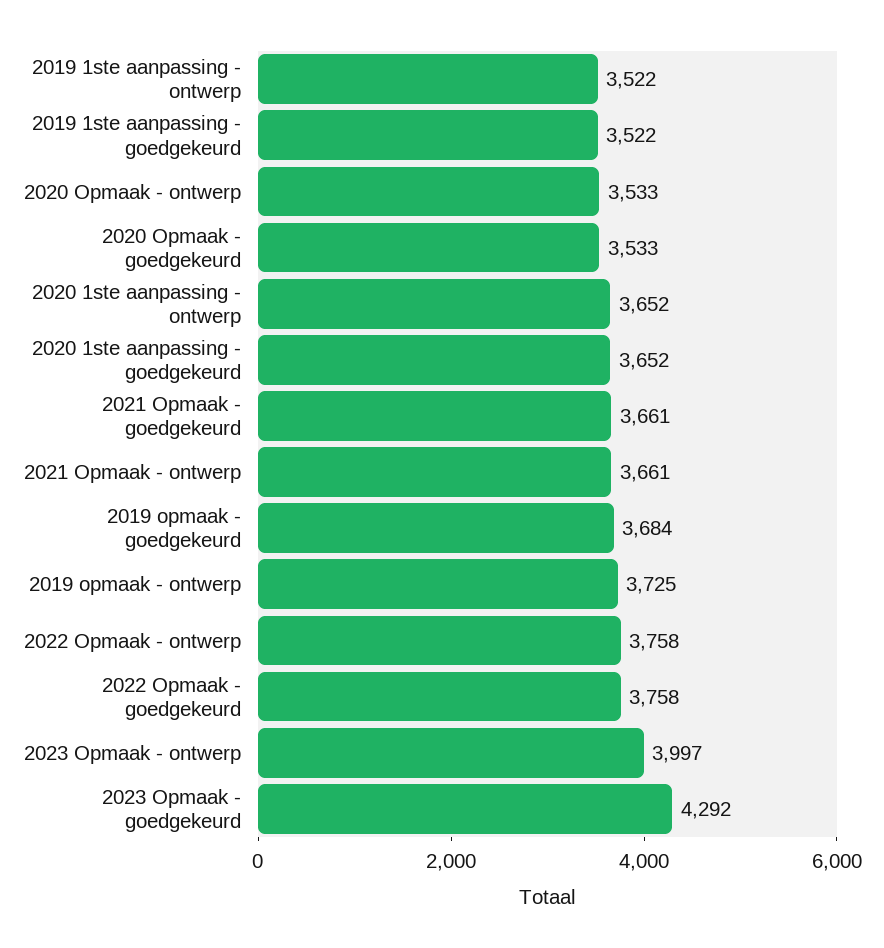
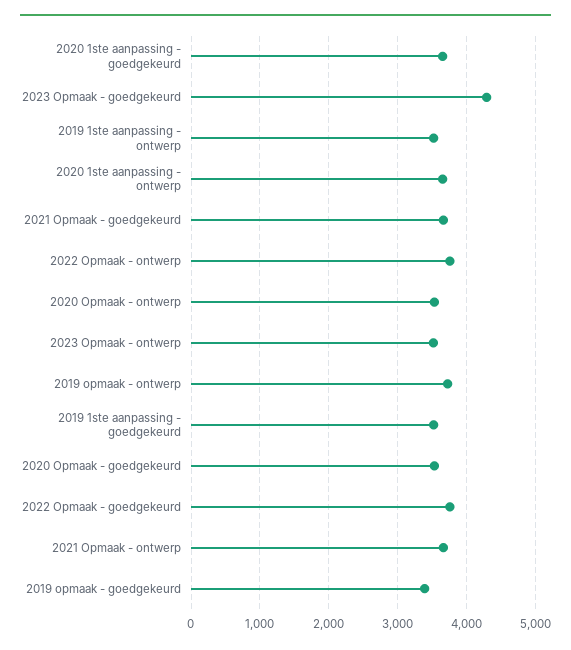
  {
    "2019 1ste aanpassing - ontwerp": 3522,
    "2019 1ste aanpassing - goedgekeurd": 3522,
    "2020 Opmaak - ontwerp": 3533,
    "2020 Opmaak - goedgekeurd": 3533,
    "2020 1ste aanpassing - ontwerp": 3652,
    "2020 1ste aanpassing - goedgekeurd": 3652,
    "2021 Opmaak - goedgekeurd": 3661,
    "2021 Opmaak - ontwerp": 3661,
-   "2019 opmaak - goedgekeurd": 3684,
+   "2019 opmaak - goedgekeurd": 3400,
    "2019 opmaak - ontwerp": 3725,
    "2022 Opmaak - ontwerp": 3758,
    "2022 Opmaak - goedgekeurd": 3758,
-   "2023 Opmaak - ontwerp": 3997,
+   "2023 Opmaak - ontwerp": 3500,
    "2023 Opmaak - goedgekeurd": 4292
  }

